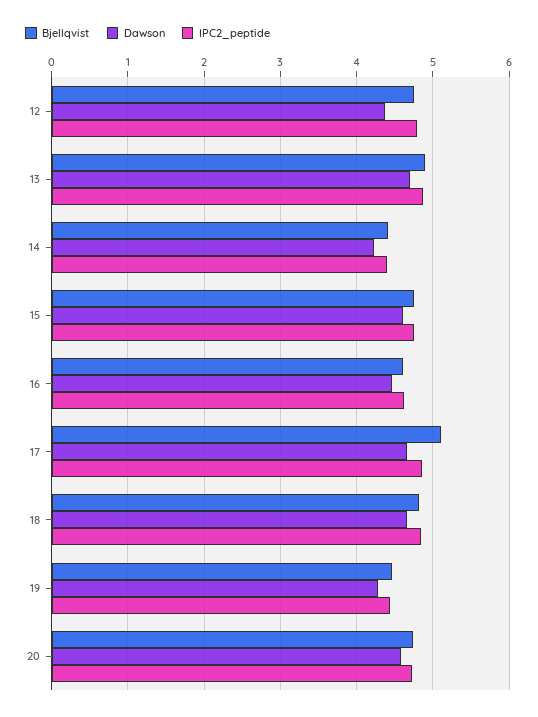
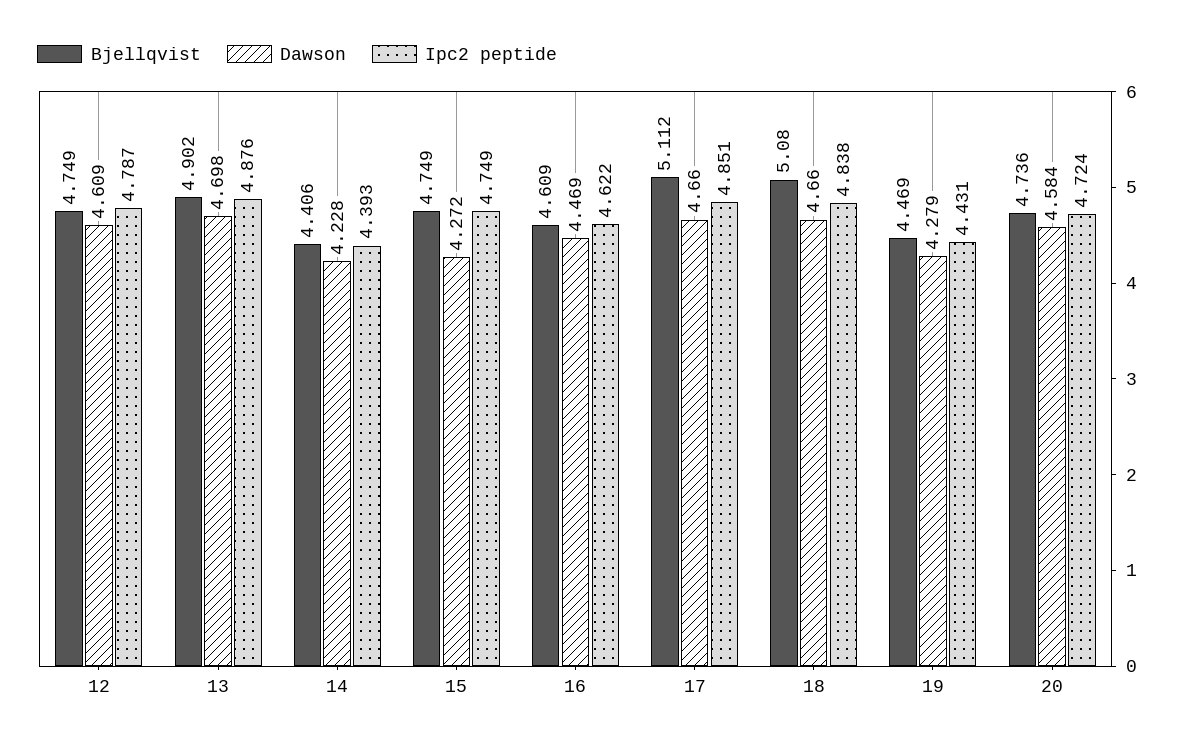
  {
    "Bjellqvist": {
      "12": 4.749,
      "13": 4.902,
      "14": 4.406,
      "15": 4.749,
      "16": 4.609,
      "17": 5.112,
-     "18": 4.8,
+     "18": 5.08,
      "19": 4.469,
      "20": 4.736
    },
    "Dawson": {
-     "12": 4.4,
+     "12": 4.609,
      "13": 4.698,
      "14": 4.228,
-     "15": 4.6,
+     "15": 4.272,
      "16": 4.469,
      "17": 4.66,
      "18": 4.66,
      "19": 4.279,
      "20": 4.584
    },
    "IPC2_peptide": {
      "12": 4.787,
      "13": 4.876,
      "14": 4.393,
      "15": 4.749,
      "16": 4.622,
      "17": 4.851,
      "18": 4.838,
      "19": 4.431,
      "20": 4.724
    }
  }

